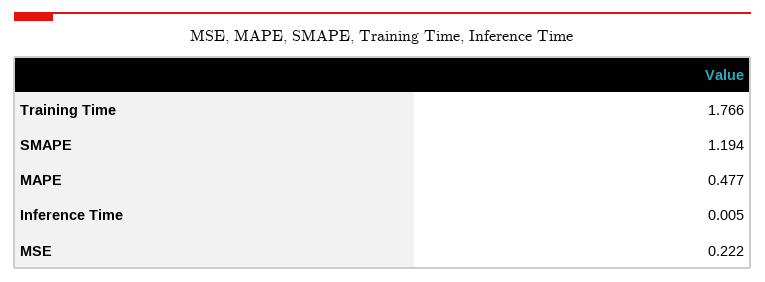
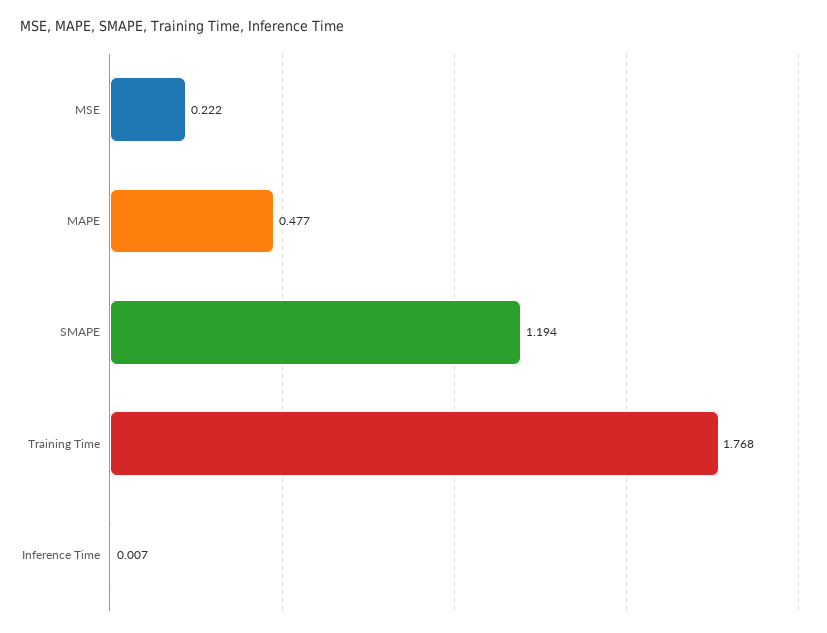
  {
-   "Training Time": 1.766,
+   "Training Time": 1.768,
    "SMAPE": 1.194,
    "MAPE": 0.477,
-   "Inference Time": 0.005,
+   "Inference Time": 0.007,
    "MSE": 0.222
  }

